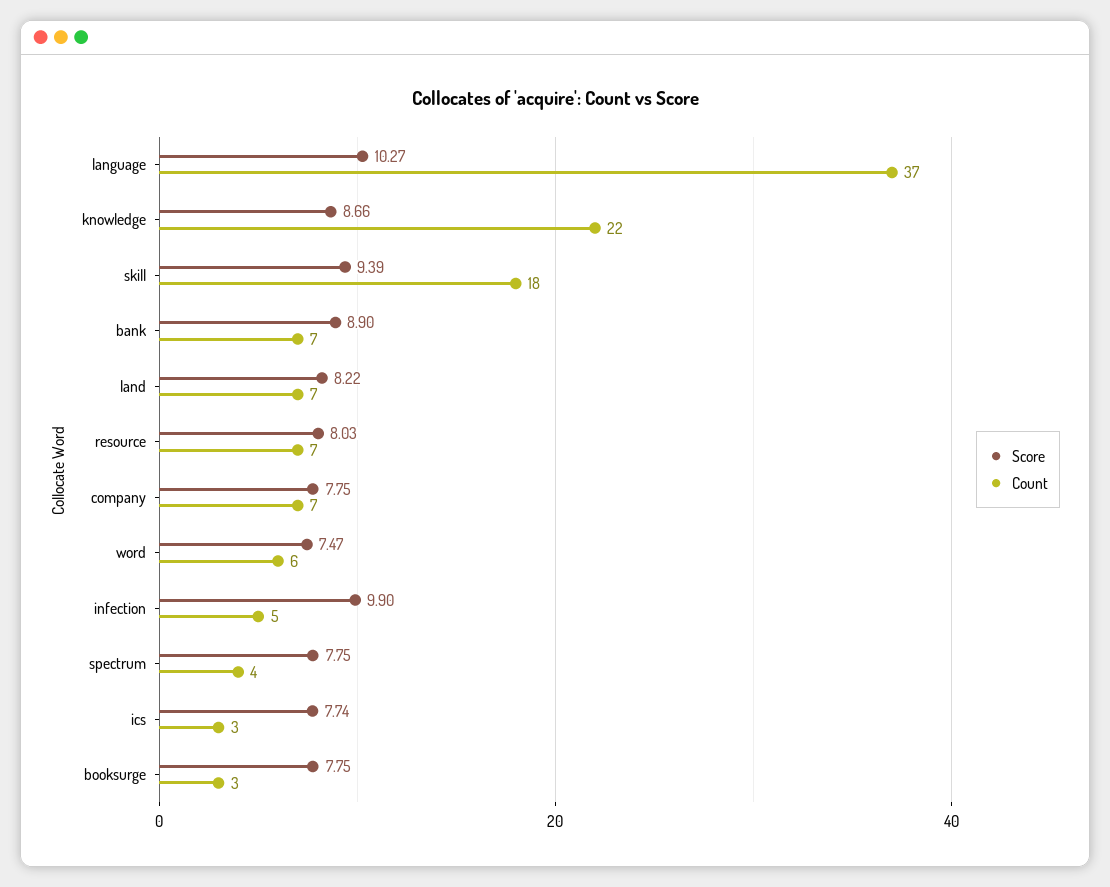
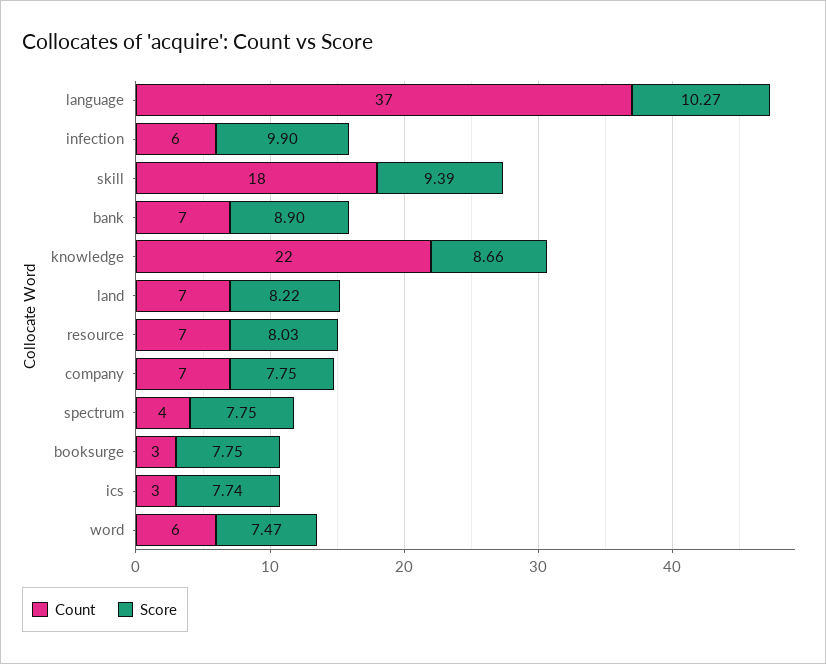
  {
    "Score": {
      "language": 10.27,
      "knowledge": 8.66,
      "skill": 9.39,
      "bank": 8.9,
      "land": 8.22,
      "resource": 8.03,
      "company": 7.75,
      "word": 7.47,
      "infection": 9.9,
      "spectrum": 7.75,
      "ics": 7.74,
      "booksurge": 7.75
    },
    "Count": {
      "language": 37,
      "knowledge": 22,
      "skill": 18,
      "bank": 7,
      "land": 7,
      "resource": 7,
      "company": 7,
      "word": 6,
-     "infection": 5,
+     "infection": 6,
      "spectrum": 4,
      "ics": 3,
      "booksurge": 3
    }
  }

